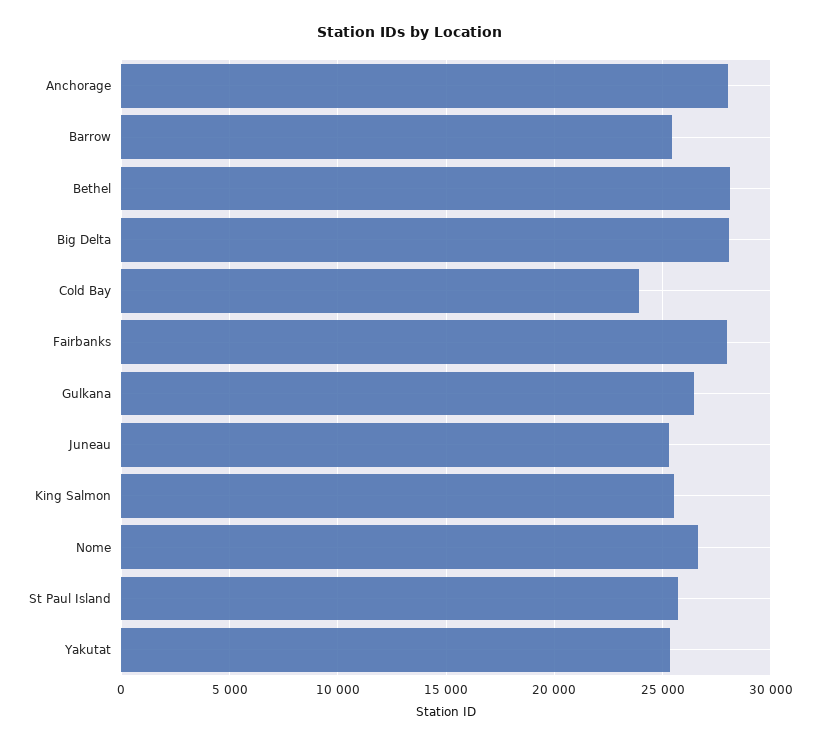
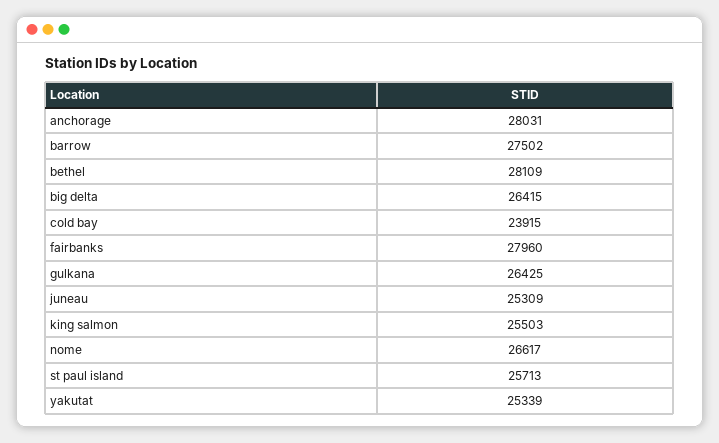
  {
    "Anchorage": 28031,
-   "Barrow": 25500,
+   "Barrow": 27502,
    "Bethel": 28109,
-   "Big Delta": 28000,
+   "Big Delta": 26415,
    "Cold Bay": 23915,
    "Fairbanks": 27960,
    "Gulkana": 26425,
    "Juneau": 25309,
    "King Salmon": 25503,
    "Nome": 26617,
    "St Paul Island": 25713,
    "Yakutat": 25339
  }

